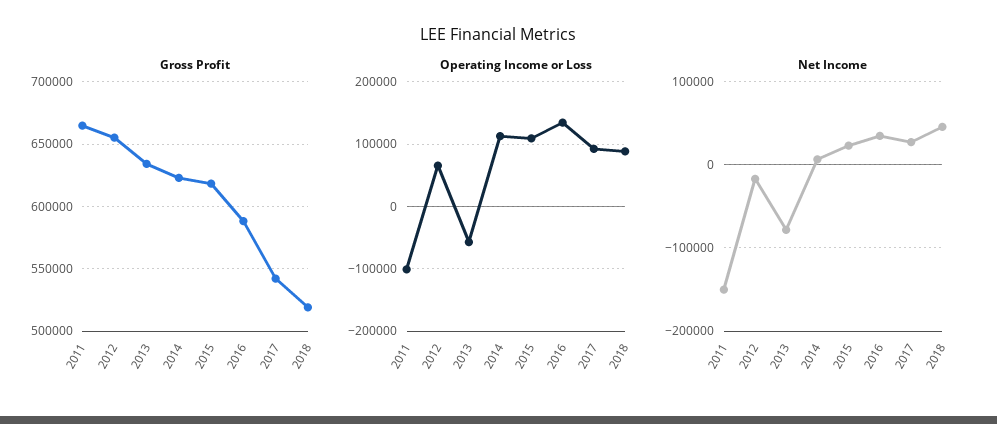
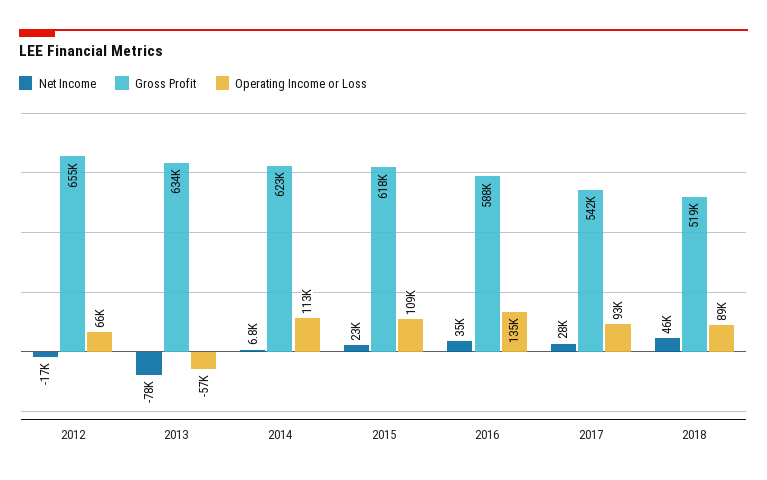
  {
    "Gross Profit": {
-     "2011": 665000,
      "2012": 655000,
      "2013": 634000,
      "2014": 623000,
      "2015": 618000,
      "2016": 588000,
      "2017": 542000,
      "2018": 519000
    },
    "Operating Income or Loss": {
-     "2011": -100000,
      "2012": 66000,
      "2013": -57000,
      "2014": 113000,
      "2015": 109000,
      "2016": 135000,
      "2017": 93000,
      "2018": 89000
    },
    "Net Income": {
-     "2011": -150000,
      "2012": -17000,
      "2013": -78000,
      "2014": 6800,
      "2015": 23000,
      "2016": 35000,
      "2017": 28000,
      "2018": 46000
    }
  }

